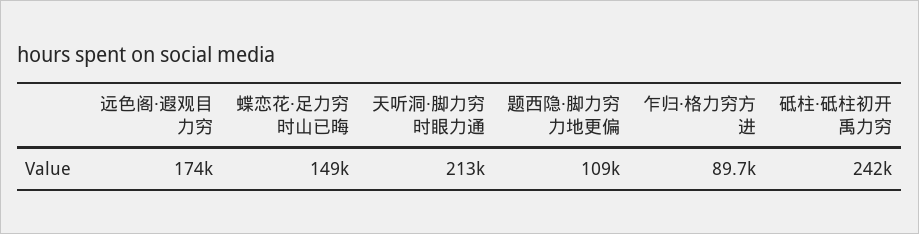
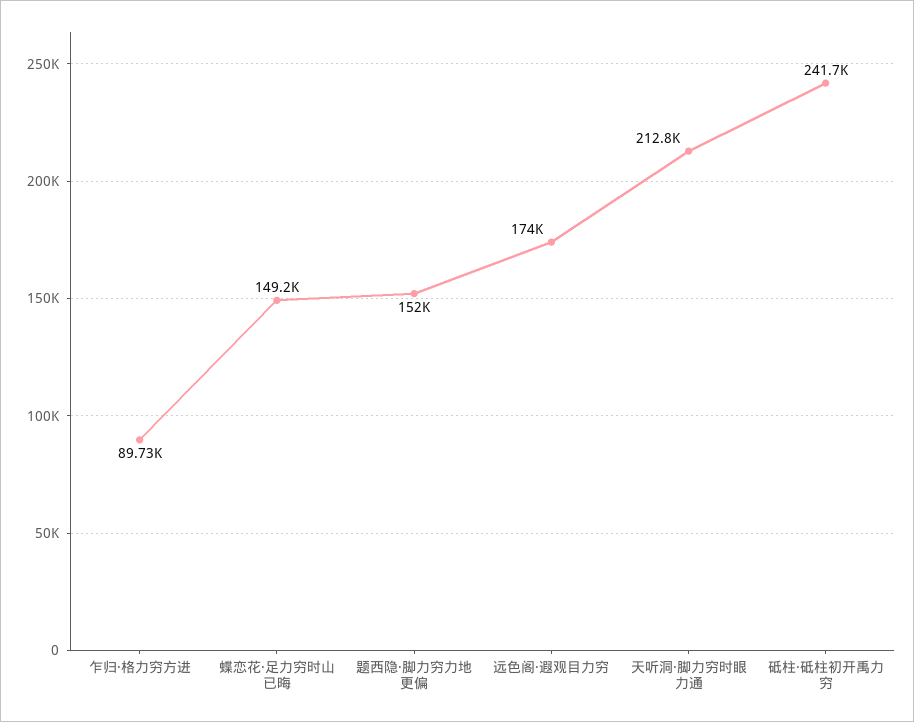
  {
    "远色阁·遐观目力穷": 174000,
    "蝶恋花·足力穷时山已晦": 149200,
    "天听洞·脚力穷时眼力通": 212800,
-   "题西隐·脚力穷力地更偏": 109000,
+   "题西隐·脚力穷力地更偏": 152000,
    "乍归·格力穷方进": 89730,
    "砥柱·砥柱初开禹力穷": 241700
  }

